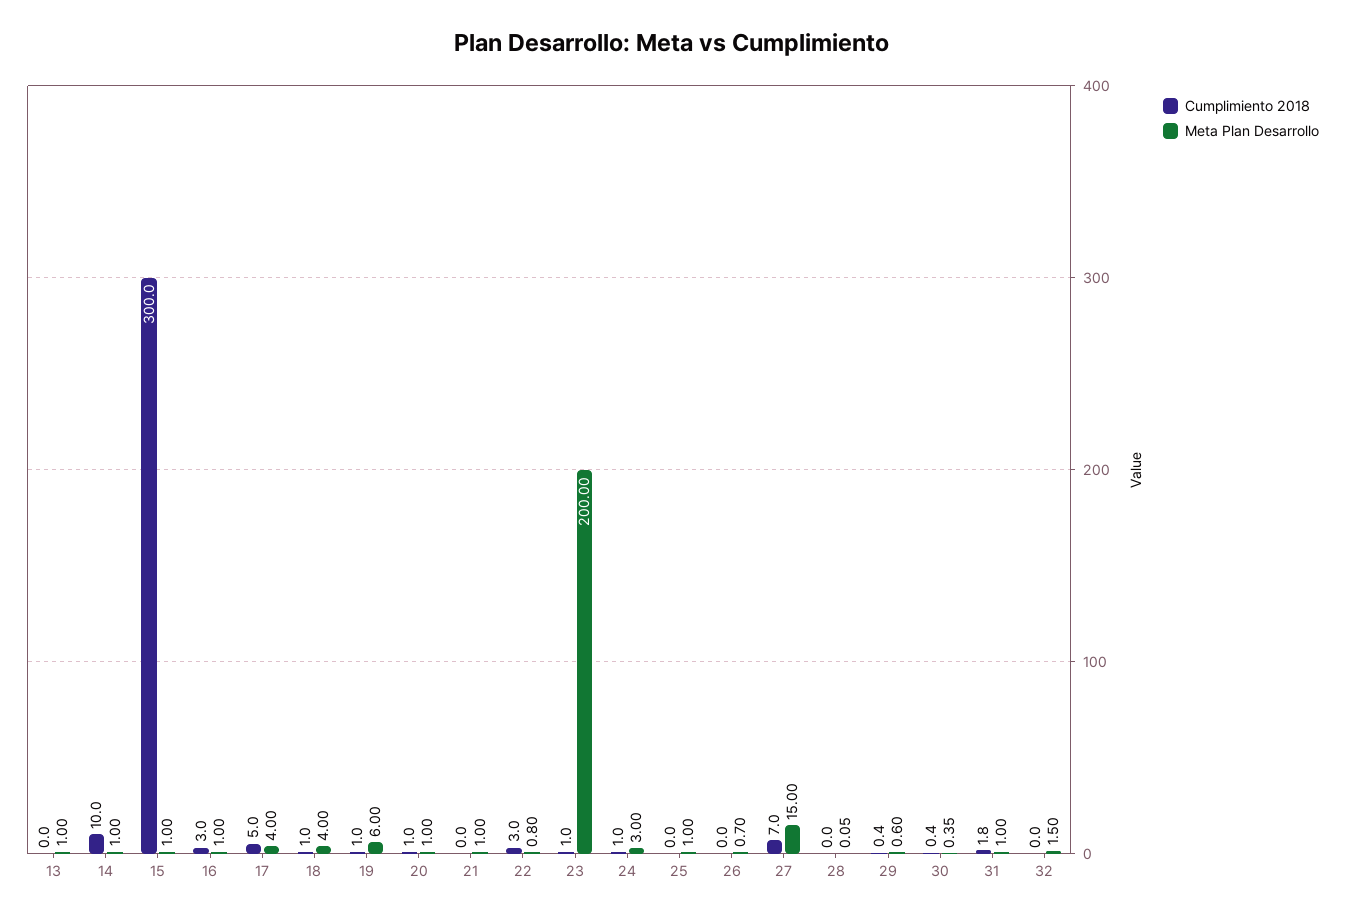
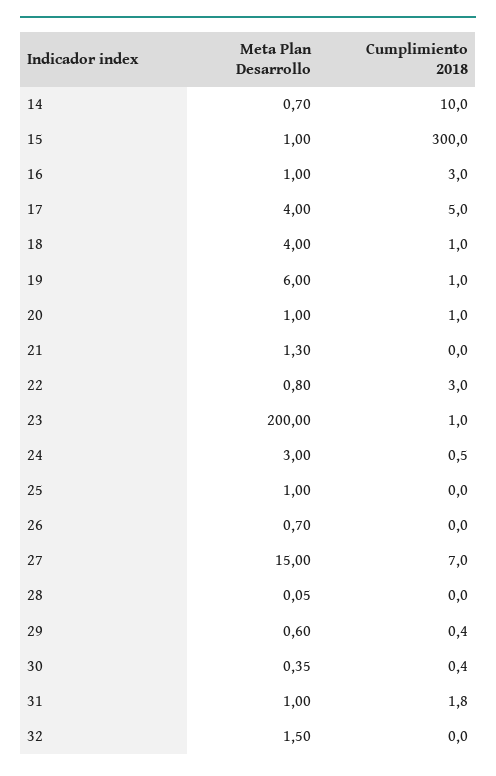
  {
    "Cumplimiento 2018": {
-     "13": 0,
      "14": 10,
      "15": 300,
      "16": 3,
      "17": 5,
      "18": 1,
      "19": 1,
      "20": 1,
      "21": 0,
      "22": 3,
      "23": 1,
-     "24": 1,
+     "24": 0.5,
      "25": 0,
      "26": 0,
      "27": 7,
      "28": 0,
      "29": 0.4,
      "30": 0.4,
      "31": 1.8,
      "32": 0
    },
    "Meta Plan Desarrollo": {
-     "13": 1,
-     "14": 1,
+     "14": 0.7,
      "15": 1,
      "16": 1,
      "17": 4,
      "18": 4,
      "19": 6,
      "20": 1,
-     "21": 1,
+     "21": 1.3,
      "22": 0.8,
      "23": 200,
      "24": 3,
      "25": 1,
      "26": 0.7,
      "27": 15,
      "28": 0.05,
      "29": 0.6,
      "30": 0.35,
      "31": 1,
      "32": 1.5
    }
  }

